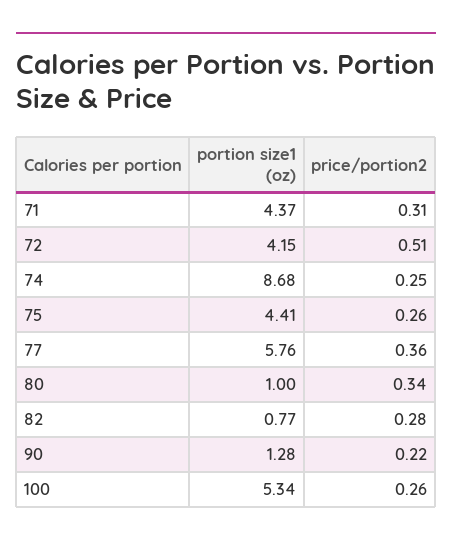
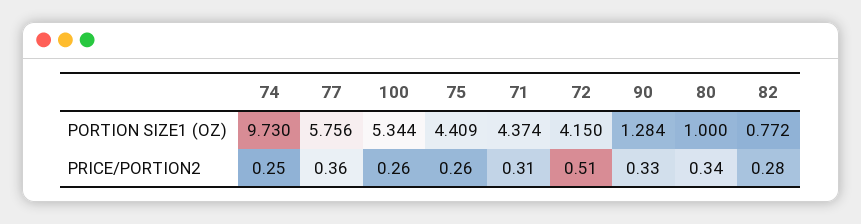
  {
    "portion size1 (oz)": {
      "71": 4.374,
      "72": 4.15,
-     "74": 8.68,
+     "74": 9.73,
      "75": 4.409,
      "77": 5.756,
      "80": 1,
      "82": 0.772,
      "90": 1.284,
      "100": 5.344
    },
    "price/portion2": {
      "71": 0.31,
      "72": 0.51,
      "74": 0.25,
      "75": 0.26,
      "77": 0.36,
      "80": 0.34,
      "82": 0.28,
-     "90": 0.22,
+     "90": 0.33,
      "100": 0.26
    }
  }

